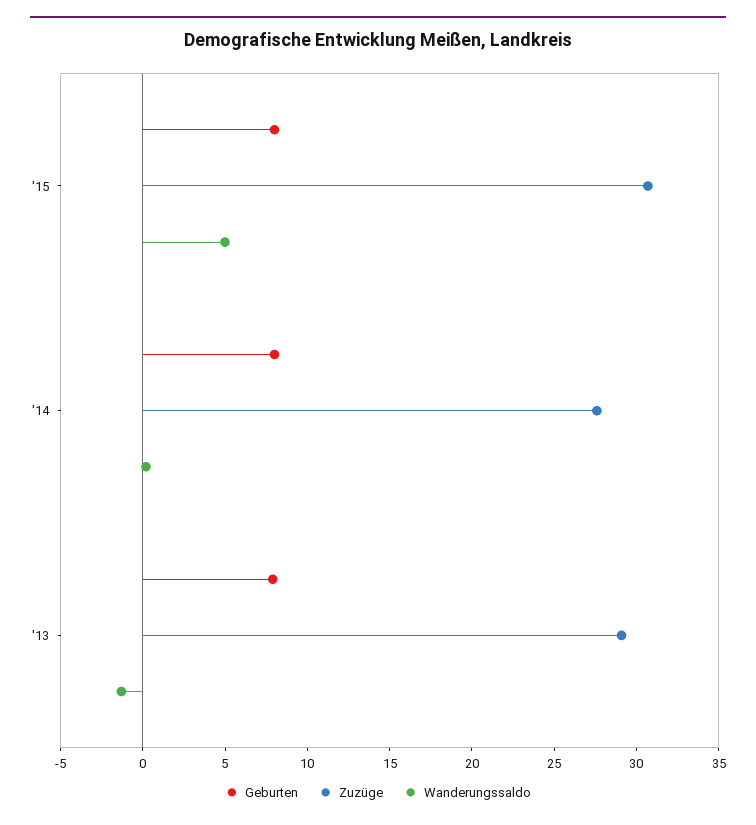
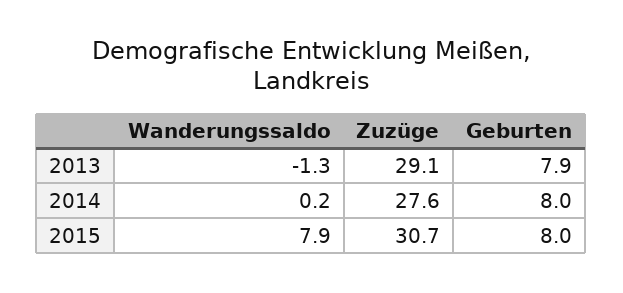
  {
    "Geburten": {
      "'15": 8,
      "'14": 8,
      "'13": 7.9
    },
    "Zuzüge": {
      "'15": 30.7,
      "'14": 27.6,
      "'13": 29.1
    },
    "Wanderungssaldo": {
-     "'15": 5,
+     "'15": 7.9,
      "'14": 0.2,
      "'13": -1.3
    }
  }

